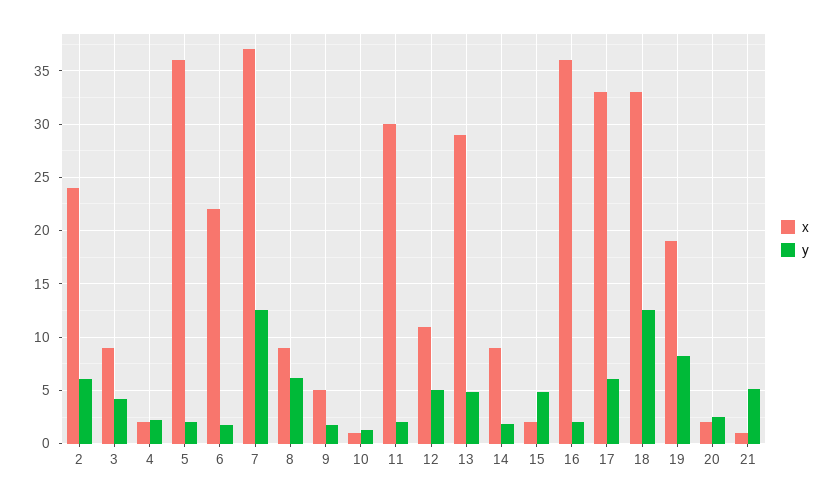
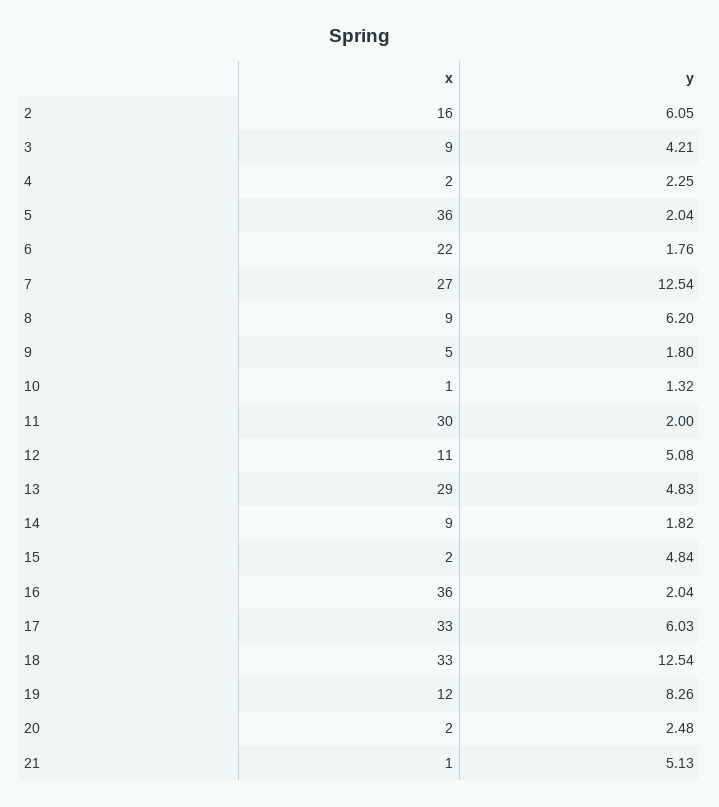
  {
    "x": {
-     "2": 24,
+     "2": 16,
      "3": 9,
      "4": 2,
      "5": 36,
      "6": 22,
-     "7": 37,
+     "7": 27,
      "8": 9,
      "9": 5,
      "10": 1,
      "11": 30,
      "12": 11,
      "13": 29,
      "14": 9,
      "15": 2,
      "16": 36,
      "17": 33,
      "18": 33,
-     "19": 19,
+     "19": 12,
      "20": 2,
      "21": 1
    },
    "y": {
      "2": 6.05,
      "3": 4.21,
      "4": 2.25,
      "5": 2.04,
      "6": 1.76,
      "7": 12.54,
      "8": 6.2,
      "9": 1.8,
      "10": 1.32,
      "11": 2,
      "12": 5.08,
      "13": 4.83,
      "14": 1.82,
      "15": 4.84,
      "16": 2.04,
      "17": 6.03,
      "18": 12.54,
      "19": 8.26,
      "20": 2.48,
      "21": 5.13
    }
  }

